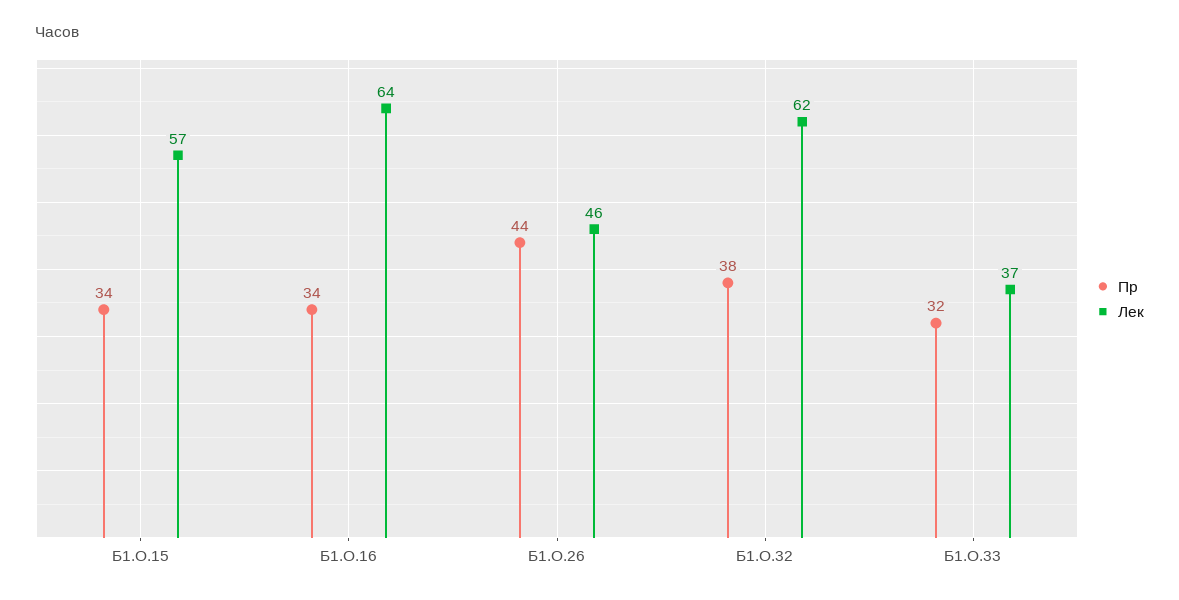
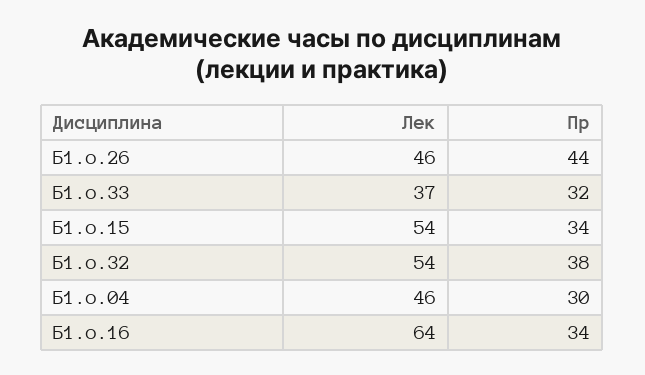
  {
    "Пр": {
      "Б1.О.15": 34,
      "Б1.О.16": 34,
      "Б1.О.26": 44,
      "Б1.О.32": 38,
-     "Б1.О.33": 32
+     "Б1.О.33": 32,
+     "Б1.о.04": 30
    },
    "Лек": {
-     "Б1.О.15": 57,
+     "Б1.О.15": 54,
      "Б1.О.16": 64,
      "Б1.О.26": 46,
-     "Б1.О.32": 62,
+     "Б1.О.32": 54,
-     "Б1.О.33": 37
+     "Б1.О.33": 37,
+     "Б1.о.04": 46
    }
  }

